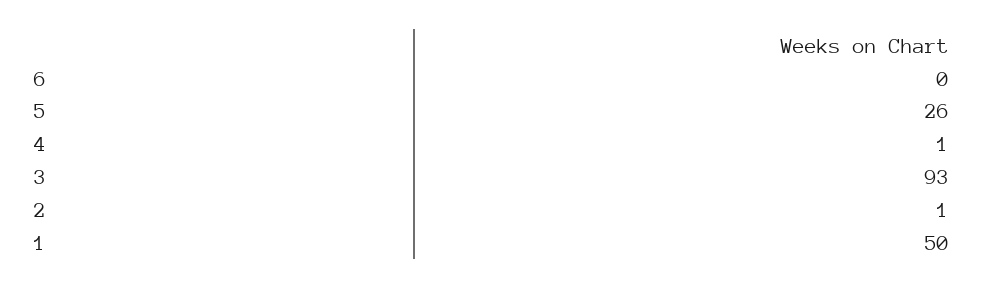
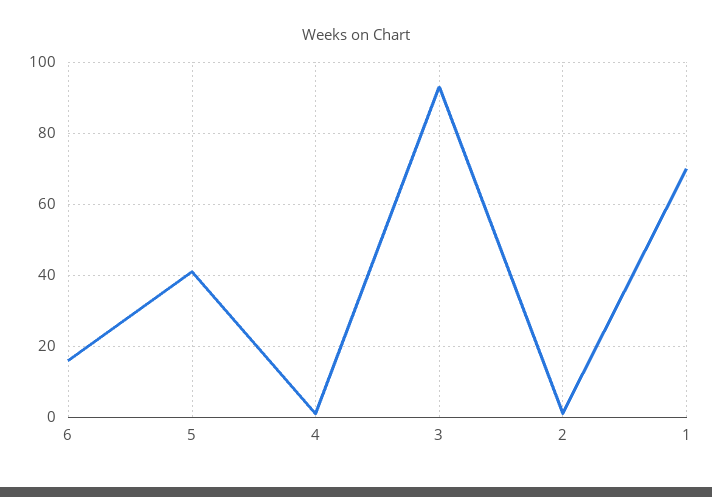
  {
-   "6": 0,
+   "6": 15,
-   "5": 26,
+   "5": 40,
    "4": 1,
    "3": 93,
    "2": 1,
-   "1": 50
+   "1": 70
  }

